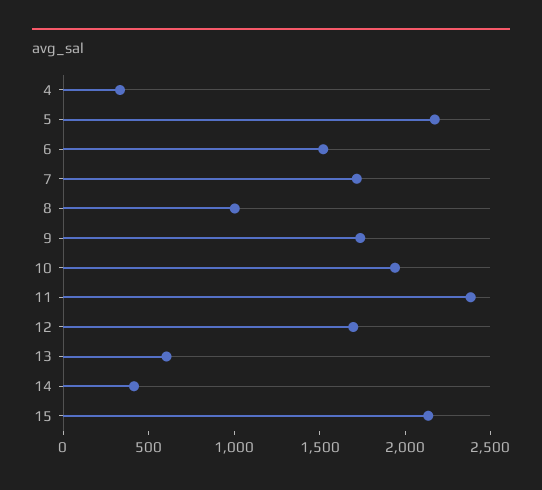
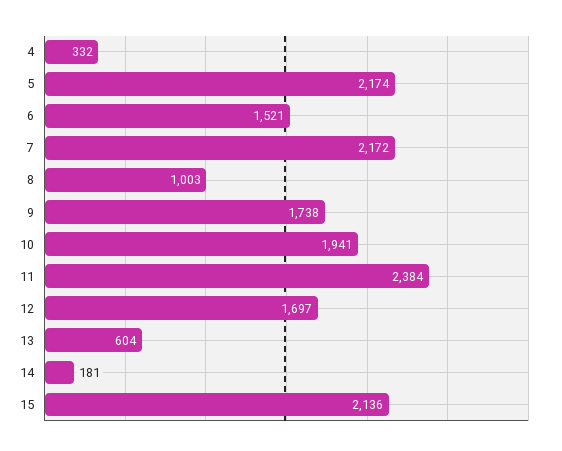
  {
    "4": 332,
    "5": 2174,
    "6": 1521,
-   "7": 1700,
+   "7": 2172,
    "8": 1003,
    "9": 1738,
    "10": 1941,
    "11": 2384,
    "12": 1697,
    "13": 604,
-   "14": 400,
+   "14": 181,
    "15": 2136
  }

